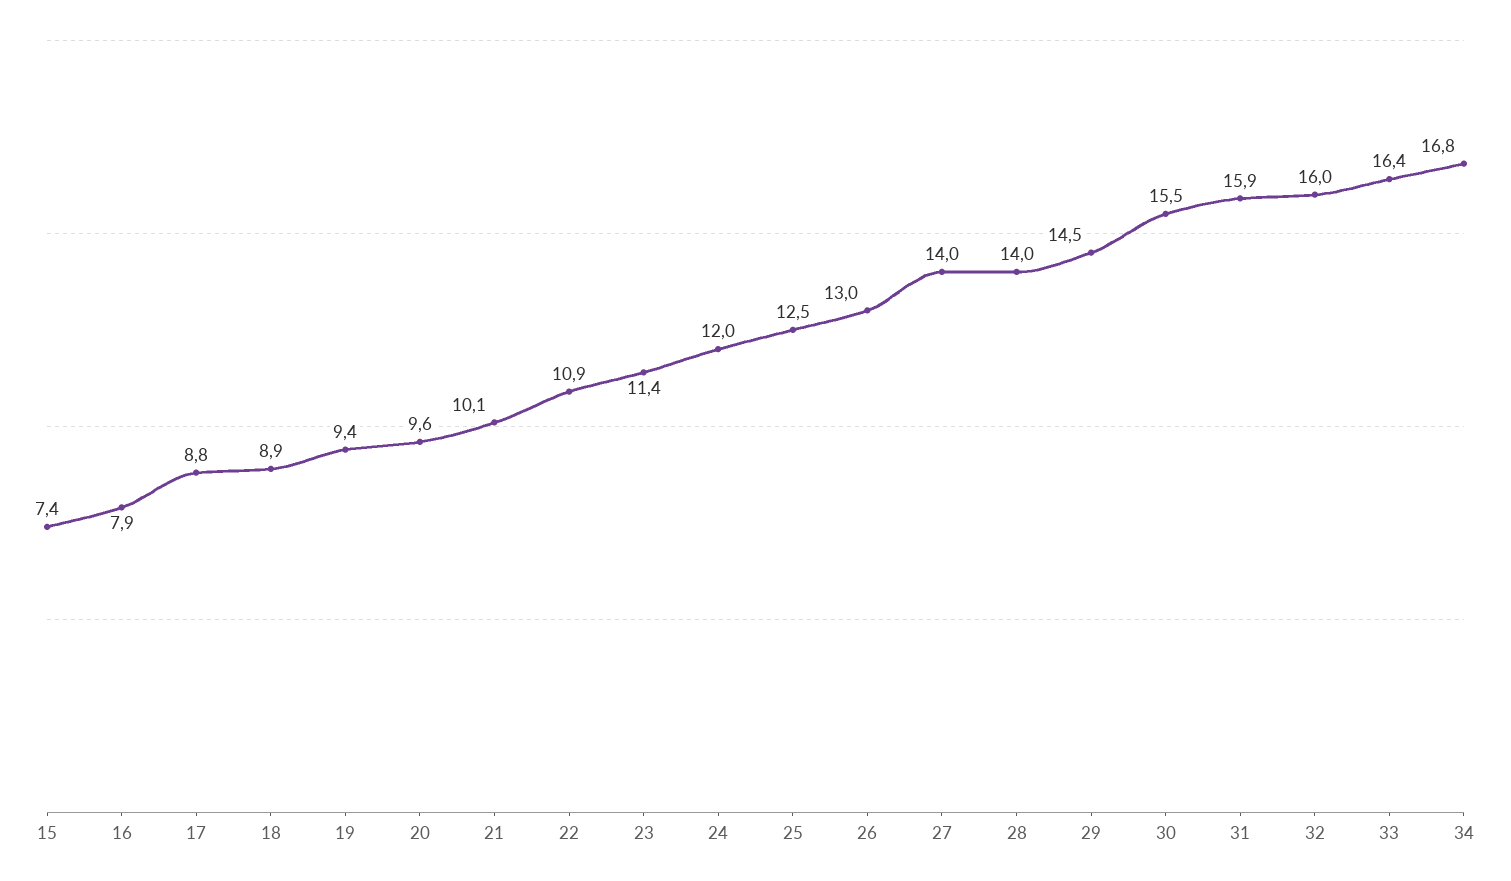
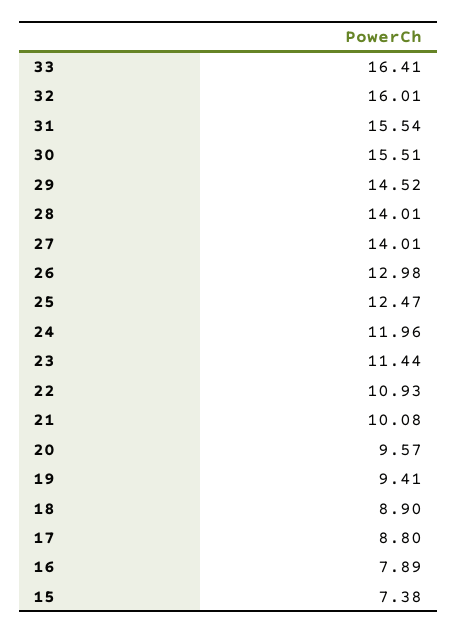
  {
    "15": 7.38,
    "16": 7.89,
    "17": 8.8,
    "18": 8.9,
    "19": 9.41,
    "20": 9.57,
    "21": 10.08,
    "22": 10.93,
    "23": 11.44,
    "24": 11.96,
    "25": 12.47,
    "26": 12.98,
    "27": 14.01,
    "28": 14.01,
    "29": 14.52,
    "30": 15.51,
-   "31": 15.9,
+   "31": 15.54,
    "32": 16.01,
-   "33": 16.41,
+   "33": 16.41
-   "34": 16.8
  }

